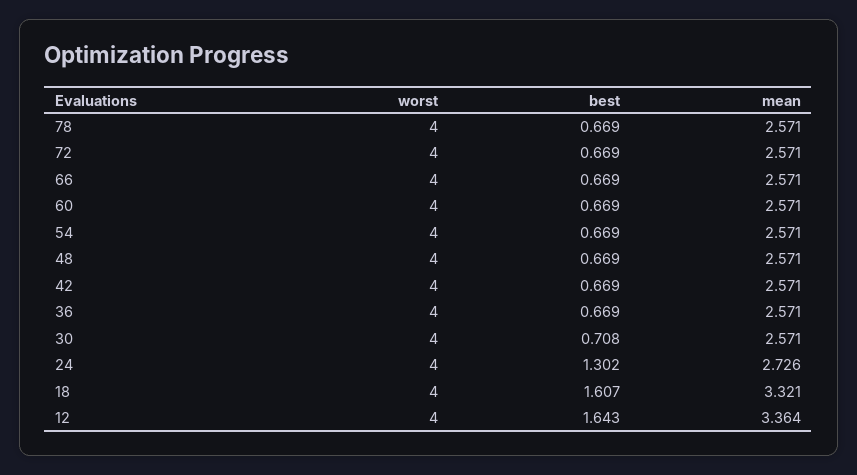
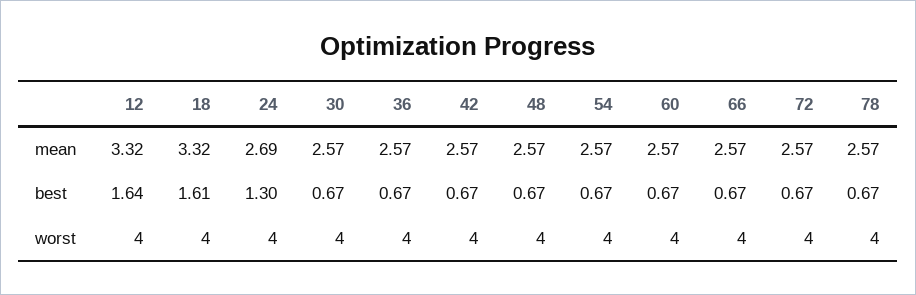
  {
    "worst": {
      "78": 4,
      "72": 4,
      "66": 4,
      "60": 4,
      "54": 4,
      "48": 4,
      "42": 4,
      "36": 4,
      "30": 4,
      "24": 4,
      "18": 4,
      "12": 4
    },
    "best": {
      "78": 0.669,
      "72": 0.669,
      "66": 0.669,
      "60": 0.669,
      "54": 0.669,
      "48": 0.669,
      "42": 0.669,
      "36": 0.669,
-     "30": 0.708,
+     "30": 0.67,
      "24": 1.302,
      "18": 1.607,
      "12": 1.643
    },
    "mean": {
      "78": 2.571,
      "72": 2.571,
      "66": 2.571,
      "60": 2.571,
      "54": 2.571,
      "48": 2.571,
      "42": 2.571,
      "36": 2.571,
      "30": 2.571,
-     "24": 2.726,
+     "24": 2.69,
      "18": 3.321,
-     "12": 3.364
+     "12": 3.32
    }
  }

